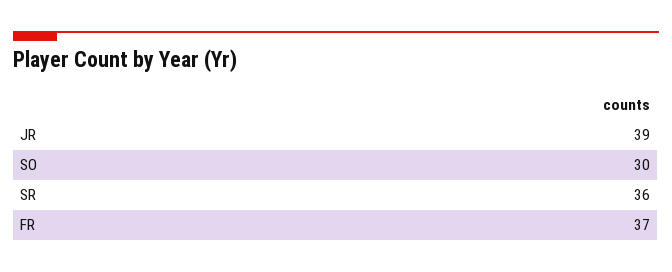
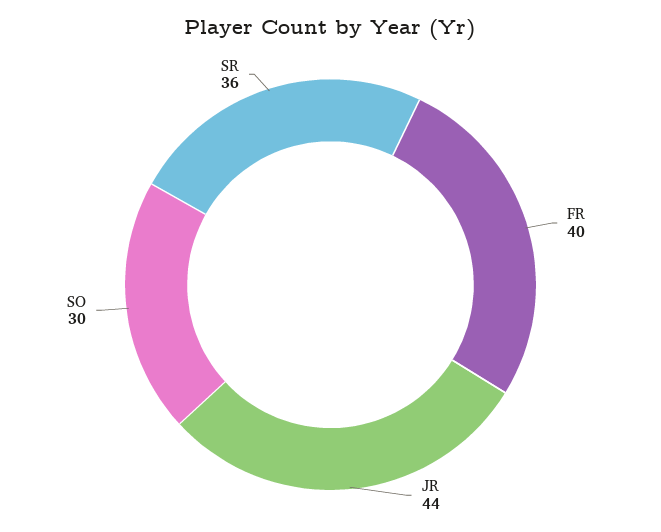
  {
-   "JR": 39,
+   "JR": 44,
    "SO": 30,
    "SR": 36,
-   "FR": 37
+   "FR": 40
  }

